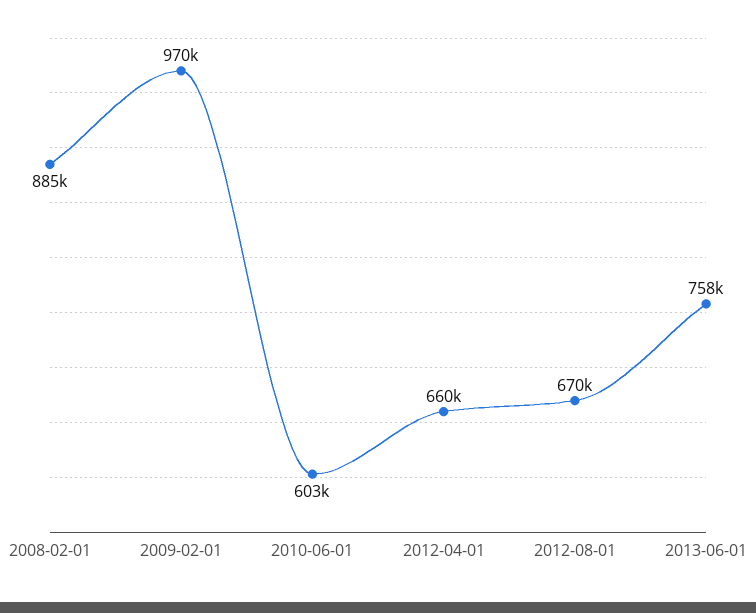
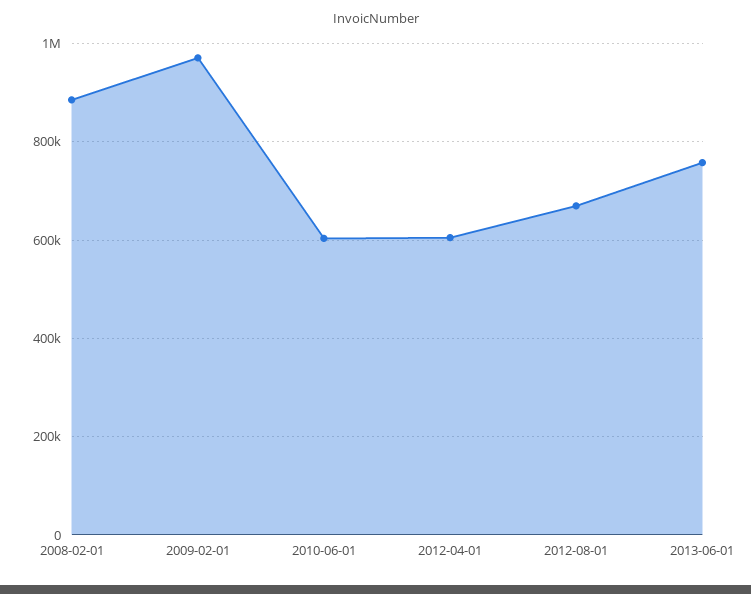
  {
    "2008-02-01": 885000,
    "2009-02-01": 970000,
    "2010-06-01": 603000,
-   "2012-04-01": 660000,
+   "2012-04-01": 600000,
    "2012-08-01": 670000,
    "2013-06-01": 758000
  }

